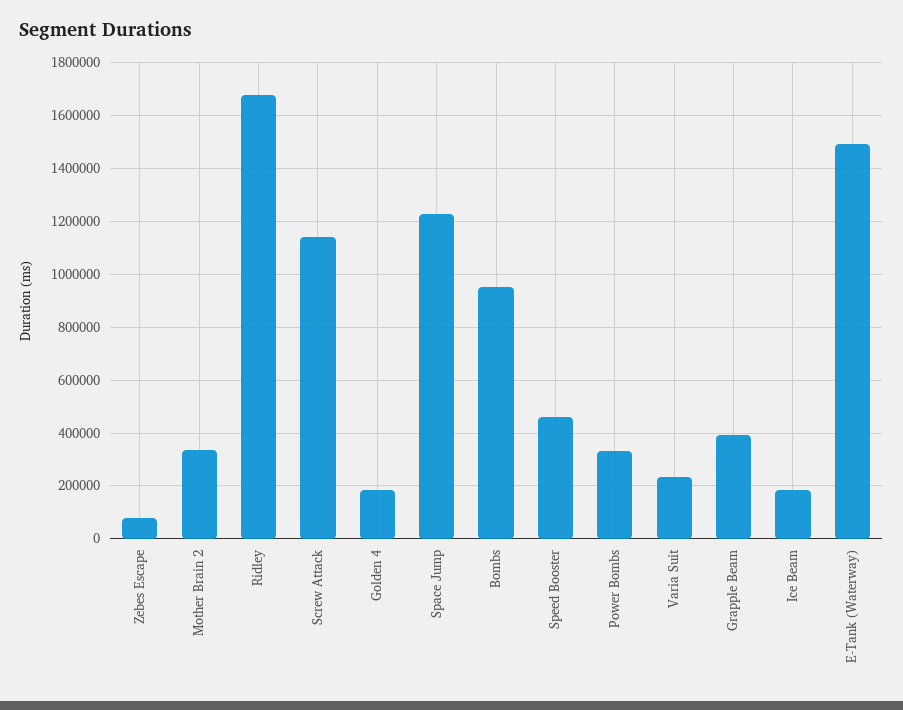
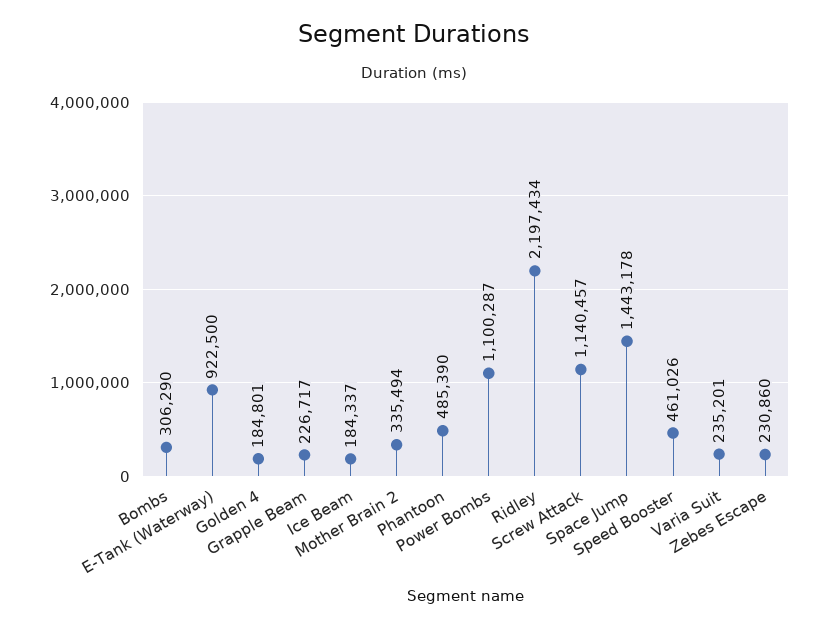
  {
-   "Zebes Escape": 75000,
+   "Zebes Escape": 230860,
    "Mother Brain 2": 335494,
-   "Ridley": 1675000,
+   "Ridley": 2197434,
    "Screw Attack": 1140457,
    "Golden 4": 184801,
-   "Space Jump": 1225000,
+   "Space Jump": 1443178,
-   "Bombs": 950000,
+   "Bombs": 306290,
    "Speed Booster": 461026,
-   "Power Bombs": 325000,
+   "Power Bombs": 1100287,
    "Varia Suit": 235201,
-   "Grapple Beam": 400000,
+   "Grapple Beam": 226717,
    "Ice Beam": 184337,
-   "E-Tank (Waterway)": 1500000
+   "E-Tank (Waterway)": 922500,
+   "Phantoon": 485390
  }

